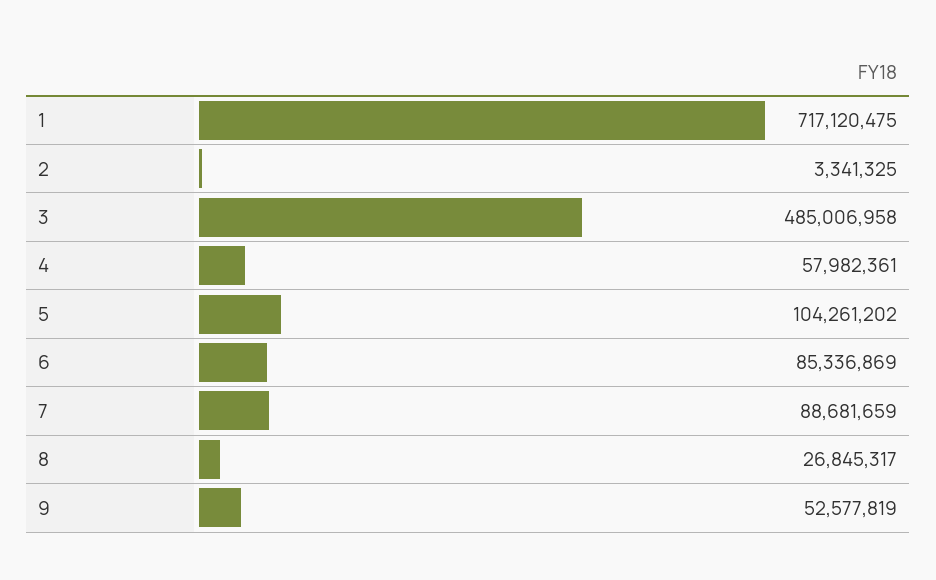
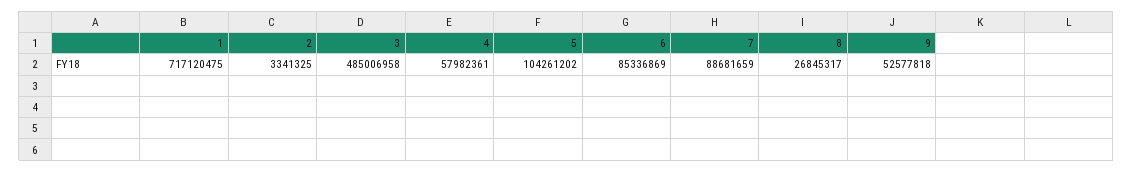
  {
    "1": 717120475,
    "2": 3341325,
    "3": 485006958,
    "4": 57982361,
    "5": 104261202,
    "6": 85336869,
    "7": 88681659,
    "8": 26845317,
-   "9": 52577819
+   "9": 52577818
  }

